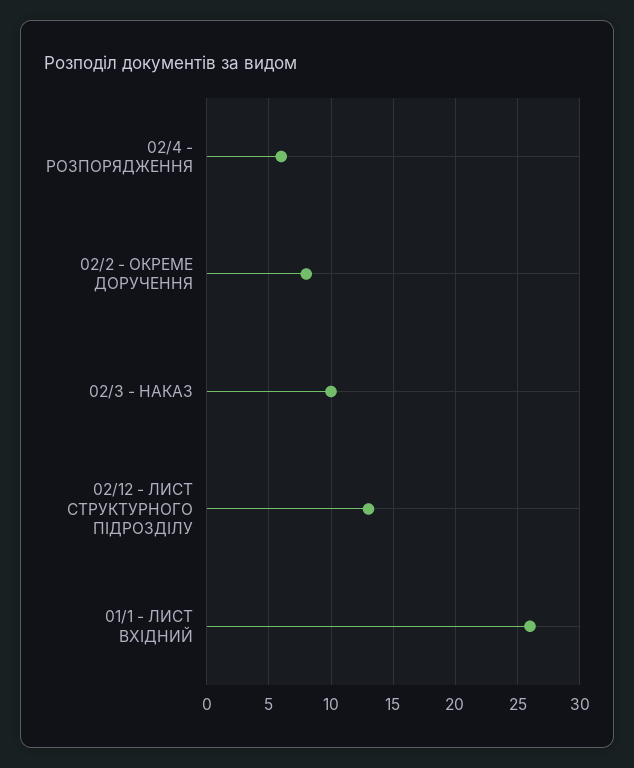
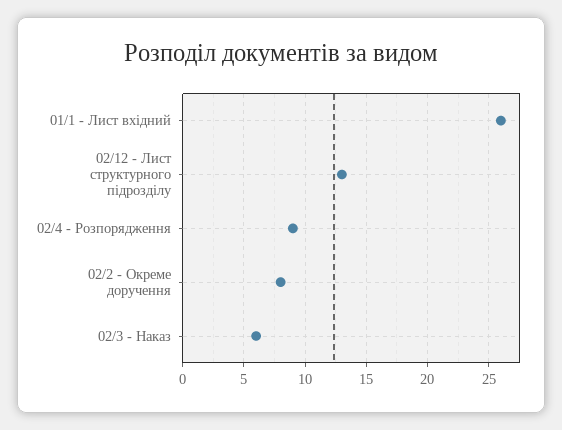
  {
-   "02/4 - РОЗПОРЯДЖЕННЯ": 6,
+   "02/4 - РОЗПОРЯДЖЕННЯ": 9,
    "02/2 - ОКРЕМЕ ДОРУЧЕННЯ": 8,
-   "02/3 - НАКАЗ": 10,
+   "02/3 - НАКАЗ": 6,
    "02/12 - ЛИСТ СТРУКТУРНОГО ПІДРОЗДІЛУ": 13,
    "01/1 - ЛИСТ ВХІДНИЙ": 26
  }

